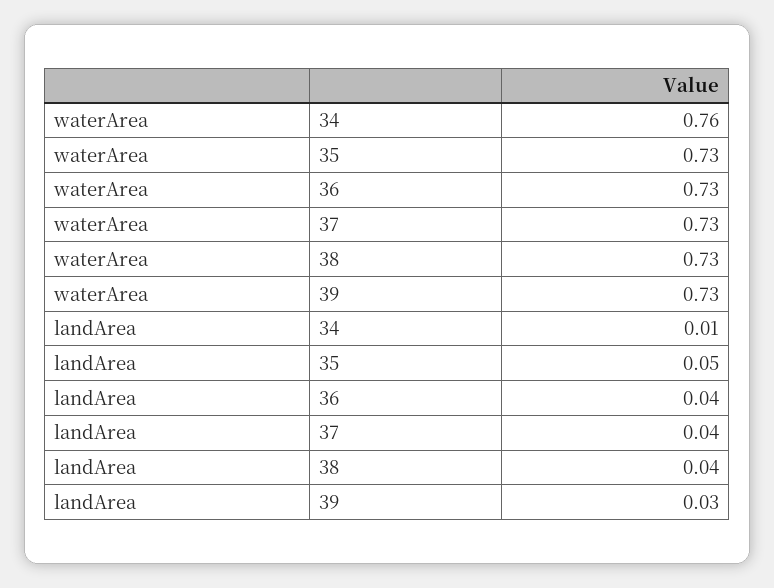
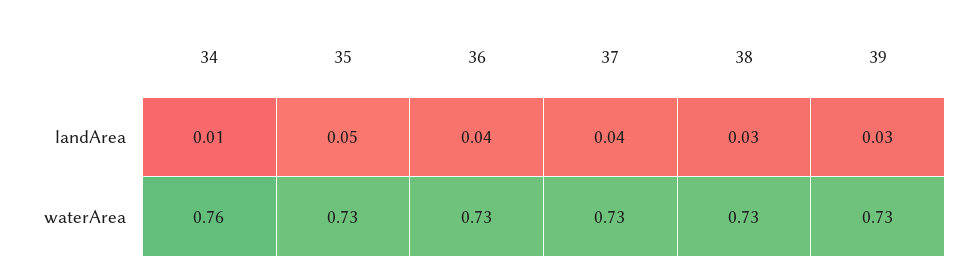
  {
    "waterArea": {
      "34": 0.76,
      "35": 0.73,
      "36": 0.73,
      "37": 0.73,
      "38": 0.73,
      "39": 0.73
    },
    "landArea": {
      "34": 0.01,
      "35": 0.05,
      "36": 0.04,
      "37": 0.04,
-     "38": 0.04,
+     "38": 0.03,
      "39": 0.03
    }
  }

